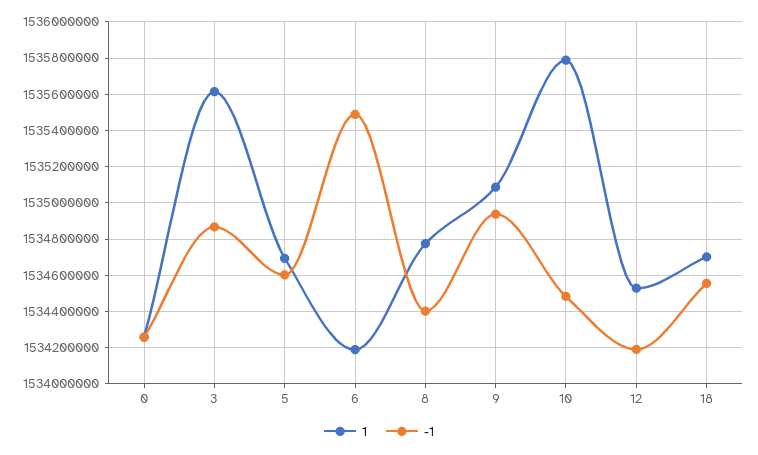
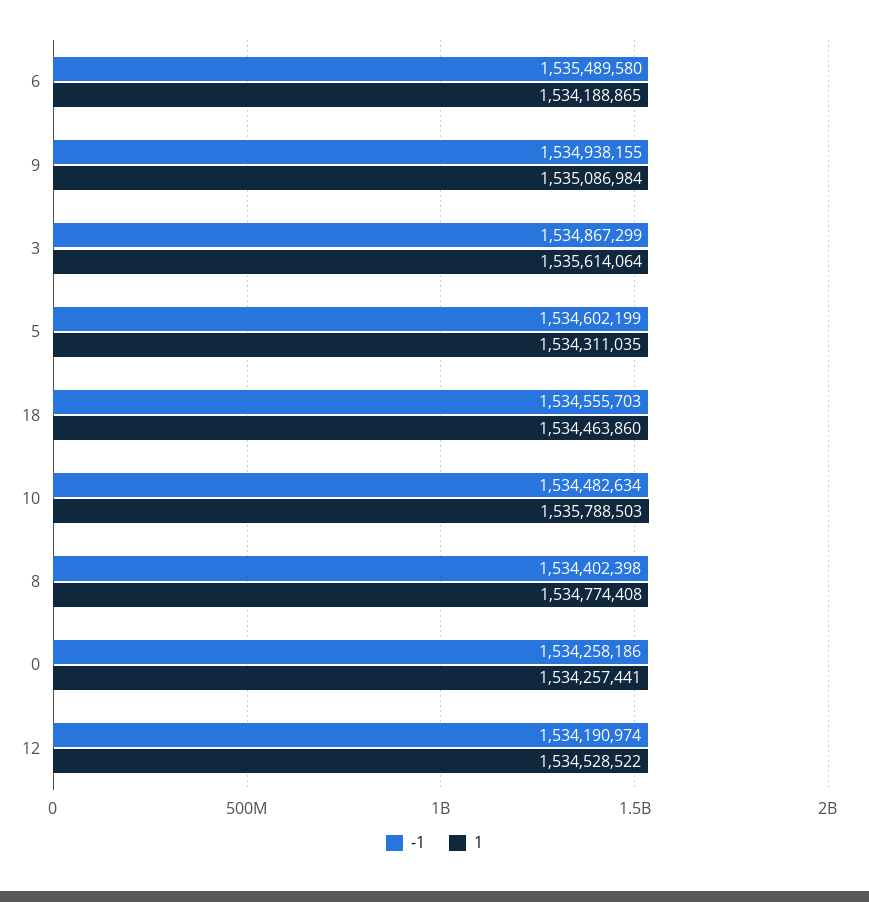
  {
    "1": {
      "0": 1534257441,
      "3": 1535614064,
-     "5": 1534700000,
+     "5": 1534311035,
      "6": 1534188865,
      "8": 1534774408,
      "9": 1535086984,
      "10": 1535788503,
      "12": 1534528522,
-     "18": 1534700000
+     "18": 1534463860
    },
    "-1": {
      "0": 1534258186,
      "3": 1534867299,
      "5": 1534602199,
      "6": 1535489580,
      "8": 1534402398,
      "9": 1534938155,
      "10": 1534482634,
      "12": 1534190974,
      "18": 1534555703
    }
  }

